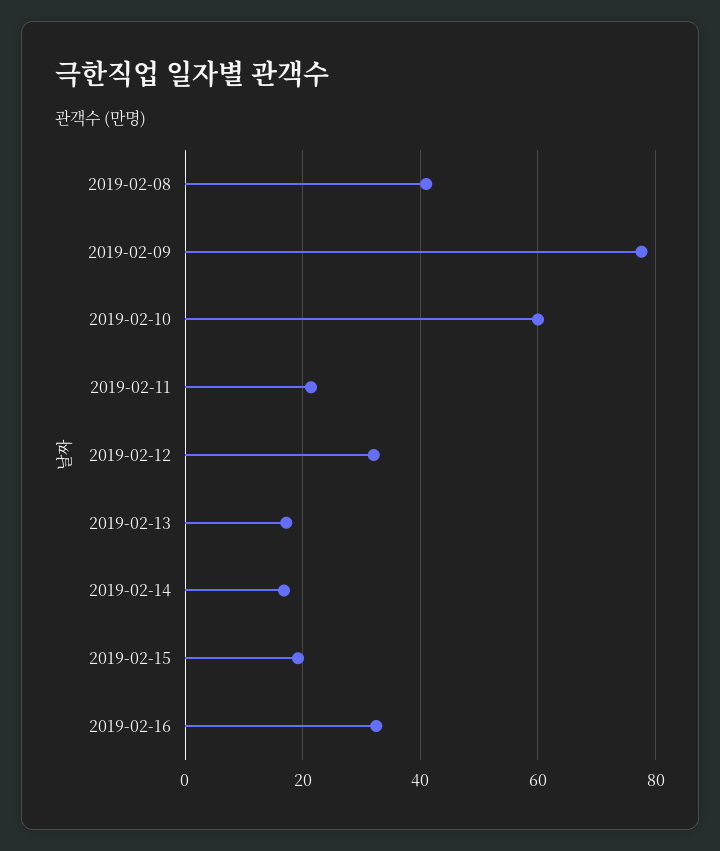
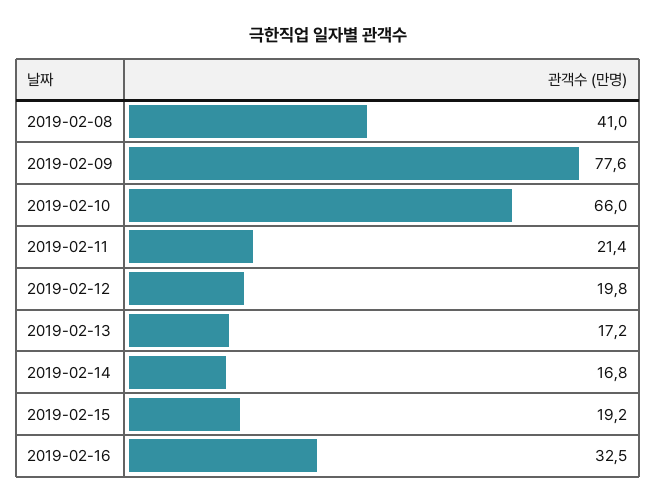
  {
    "2019-02-08": 41,
    "2019-02-09": 77.6,
-   "2019-02-10": 60,
+   "2019-02-10": 66,
    "2019-02-11": 21.4,
-   "2019-02-12": 32,
+   "2019-02-12": 19.8,
    "2019-02-13": 17.2,
    "2019-02-14": 16.8,
    "2019-02-15": 19.2,
    "2019-02-16": 32.5
  }

